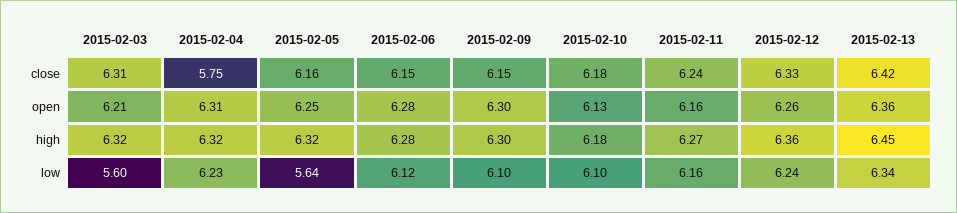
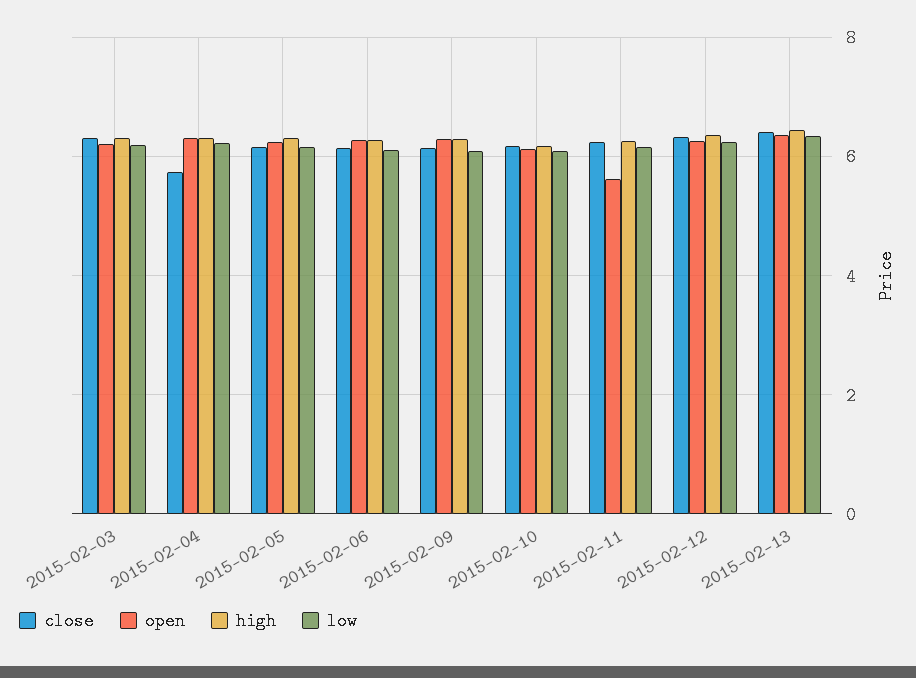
  {
    "close": {
      "2015-02-03": 6.31,
      "2015-02-04": 5.75,
      "2015-02-05": 6.16,
      "2015-02-06": 6.15,
      "2015-02-09": 6.15,
      "2015-02-10": 6.18,
      "2015-02-11": 6.24,
      "2015-02-12": 6.33,
      "2015-02-13": 6.42
    },
    "open": {
      "2015-02-03": 6.21,
      "2015-02-04": 6.31,
      "2015-02-05": 6.25,
      "2015-02-06": 6.28,
      "2015-02-09": 6.3,
      "2015-02-10": 6.13,
-     "2015-02-11": 6.16,
+     "2015-02-11": 5.6,
      "2015-02-12": 6.26,
      "2015-02-13": 6.36
    },
    "high": {
      "2015-02-03": 6.32,
      "2015-02-04": 6.32,
      "2015-02-05": 6.32,
      "2015-02-06": 6.28,
      "2015-02-09": 6.3,
      "2015-02-10": 6.18,
      "2015-02-11": 6.27,
      "2015-02-12": 6.36,
      "2015-02-13": 6.45
    },
    "low": {
-     "2015-02-03": 5.6,
+     "2015-02-03": 6.2,
      "2015-02-04": 6.23,
-     "2015-02-05": 5.64,
+     "2015-02-05": 6.2,
      "2015-02-06": 6.12,
      "2015-02-09": 6.1,
      "2015-02-10": 6.1,
      "2015-02-11": 6.16,
      "2015-02-12": 6.24,
      "2015-02-13": 6.34
    }
  }

